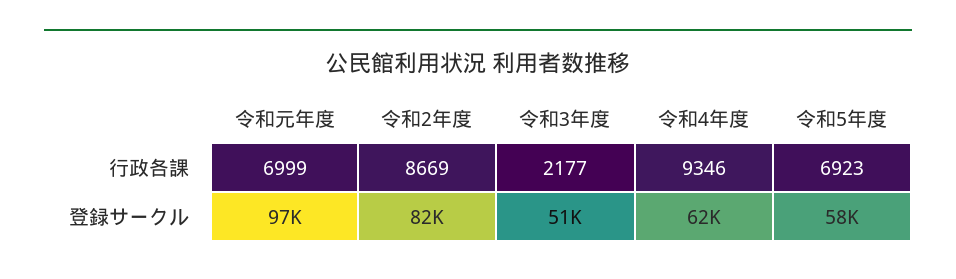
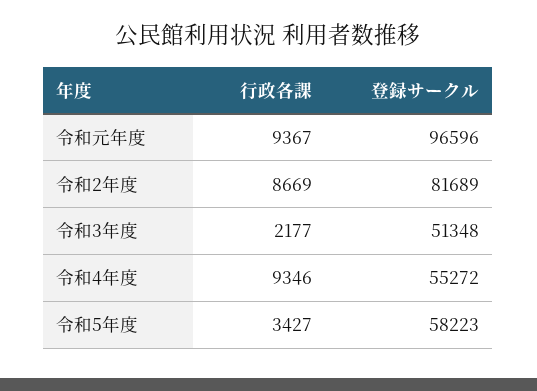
  {
    "令和元年度": {
-     "行政各課": 6999,
+     "行政各課": 9367,
      "登録サークル": 96596
    },
    "令和2年度": {
      "行政各課": 8669,
      "登録サークル": 81689
    },
    "令和3年度": {
      "行政各課": 2177,
      "登録サークル": 51348
    },
    "令和4年度": {
      "行政各課": 9346,
-     "登録サークル": 62000
+     "登録サークル": 55272
    },
    "令和5年度": {
-     "行政各課": 6923,
+     "行政各課": 3427,
      "登録サークル": 58223
    }
  }

